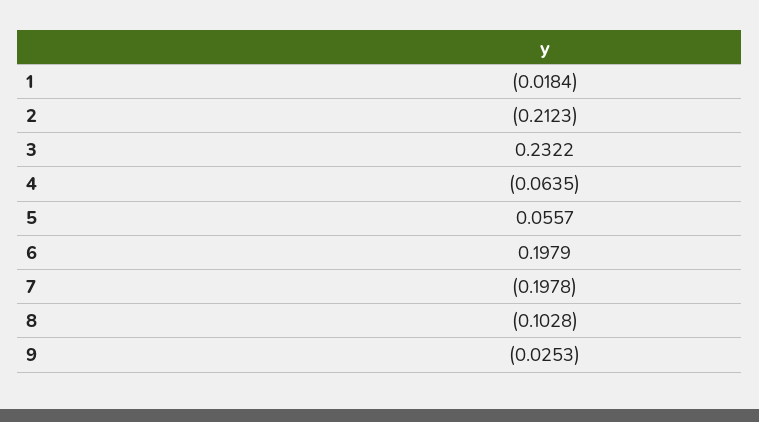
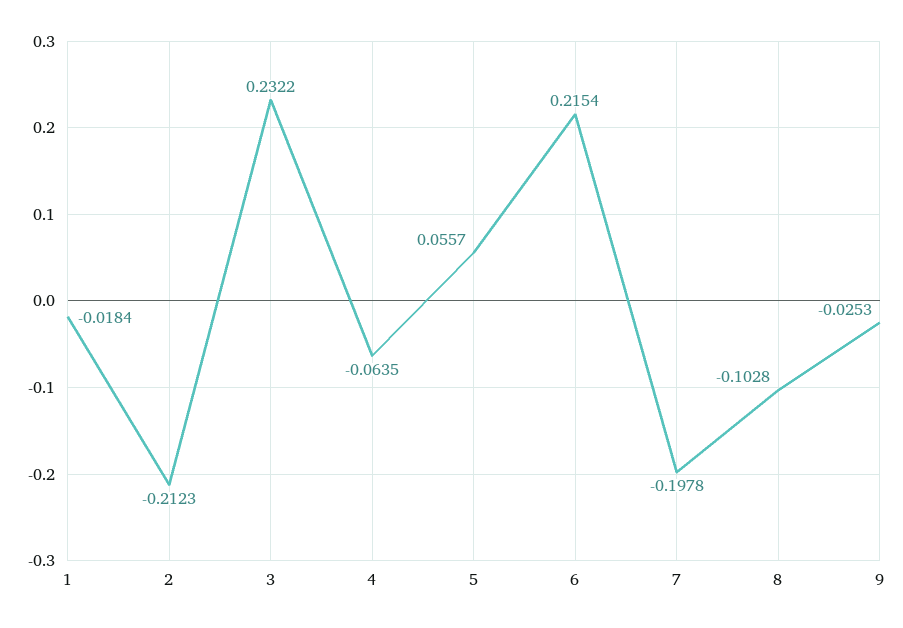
  {
    "1": -0.0184,
    "2": -0.2123,
    "3": 0.2322,
    "4": -0.0635,
    "5": 0.0557,
-   "6": 0.1979,
+   "6": 0.2154,
    "7": -0.1978,
    "8": -0.1028,
    "9": -0.0253
  }

